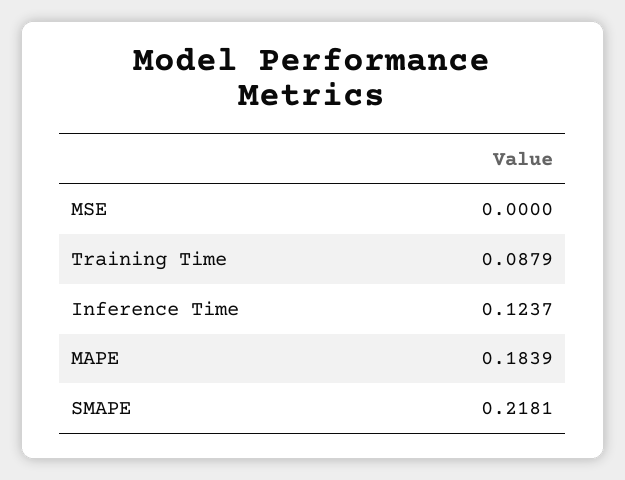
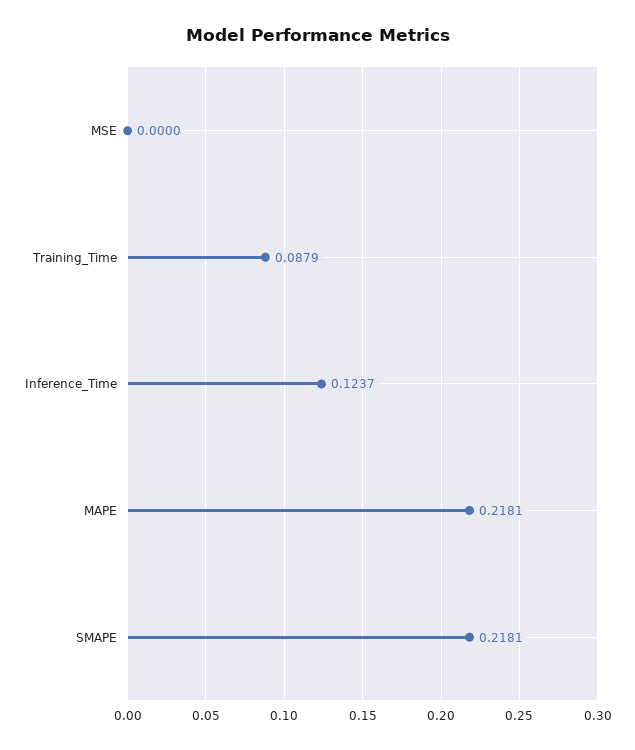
  {
    "MSE": 0,
    "Training Time": 0.0879,
    "Inference Time": 0.1237,
-   "MAPE": 0.1839,
+   "MAPE": 0.2181,
    "SMAPE": 0.2181
  }

